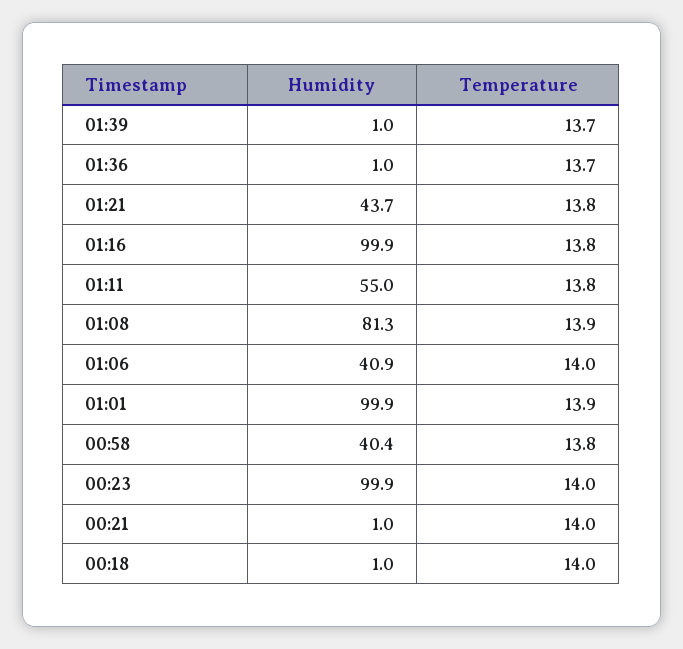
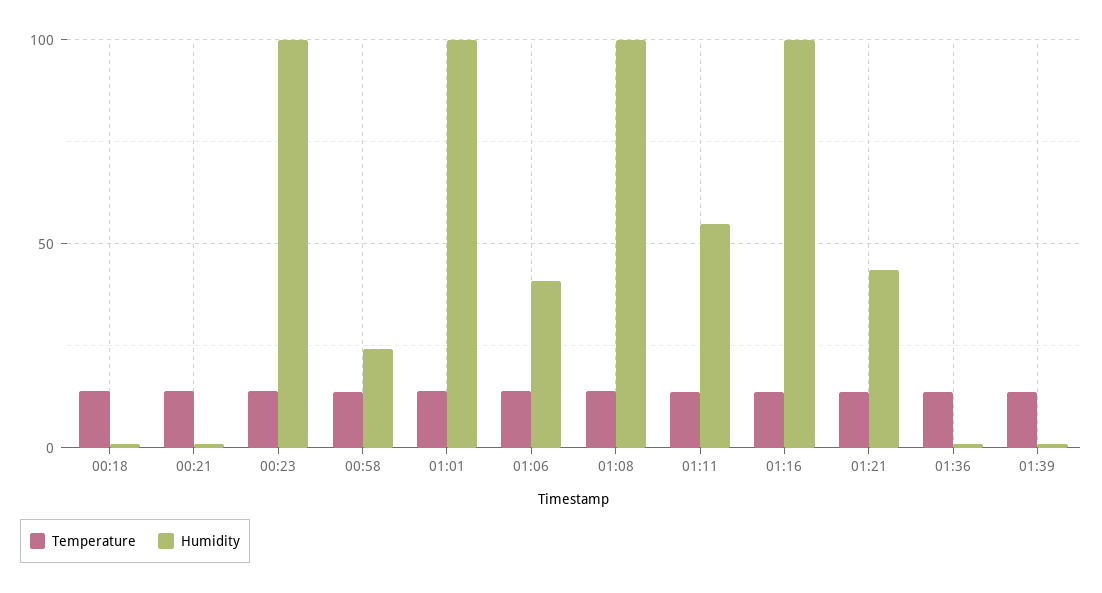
  {
    "Humidity": {
      "01:39": 1,
      "01:36": 1,
      "01:21": 43.7,
      "01:16": 99.9,
      "01:11": 55,
-     "01:08": 81.3,
+     "01:08": 100,
      "01:06": 40.9,
      "01:01": 99.9,
-     "00:58": 40.4,
+     "00:58": 25,
      "00:23": 99.9,
      "00:21": 1,
      "00:18": 1
    },
    "Temperature": {
      "01:39": 13.7,
      "01:36": 13.7,
      "01:21": 13.8,
      "01:16": 13.8,
      "01:11": 13.8,
      "01:08": 13.9,
      "01:06": 14,
      "01:01": 13.9,
      "00:58": 13.8,
      "00:23": 14,
      "00:21": 14,
      "00:18": 14
    }
  }

